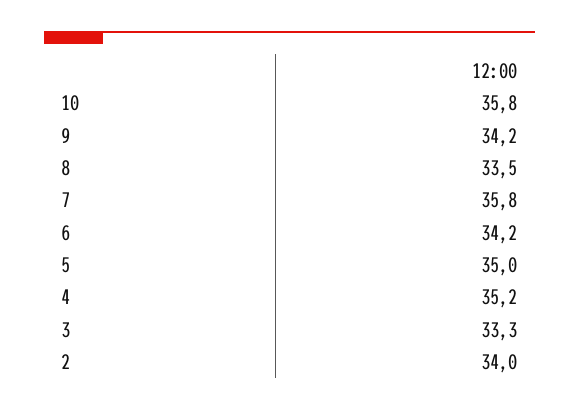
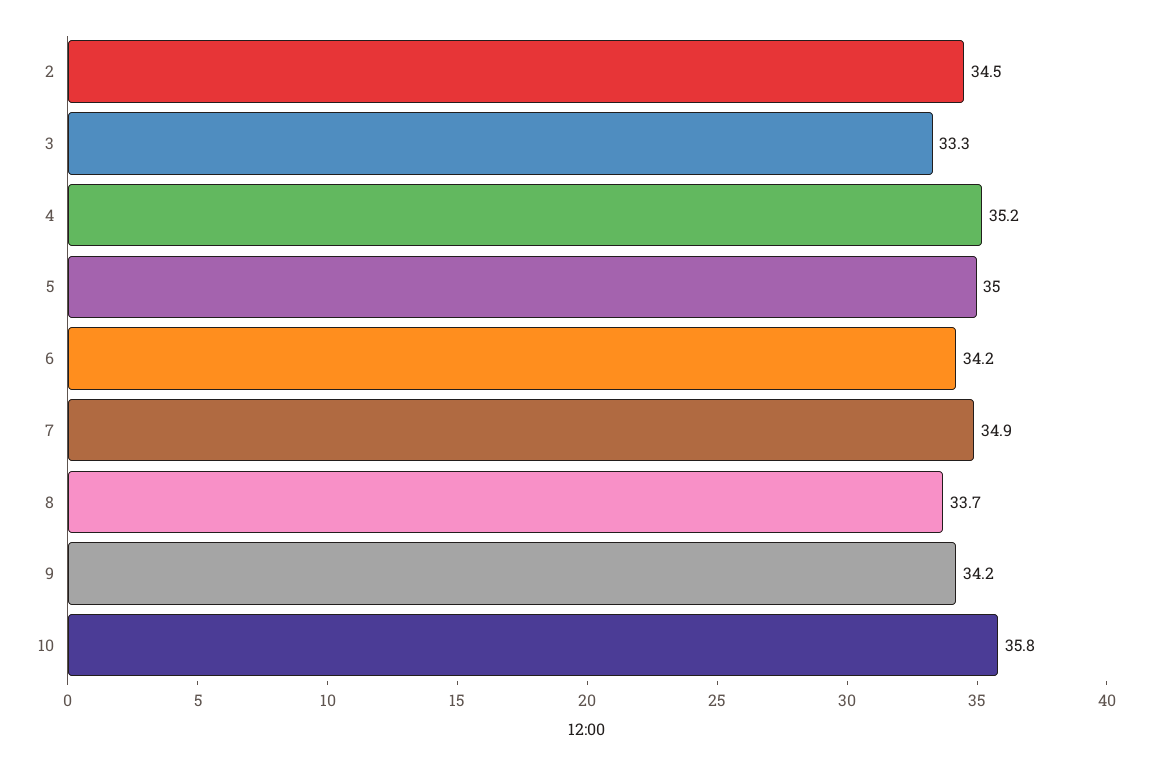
  {
    "10": 35.8,
    "9": 34.2,
-   "8": 33.5,
+   "8": 33.7,
-   "7": 35.8,
+   "7": 34.9,
    "6": 34.2,
    "5": 35,
    "4": 35.2,
    "3": 33.3,
-   "2": 34
+   "2": 34.5
  }

